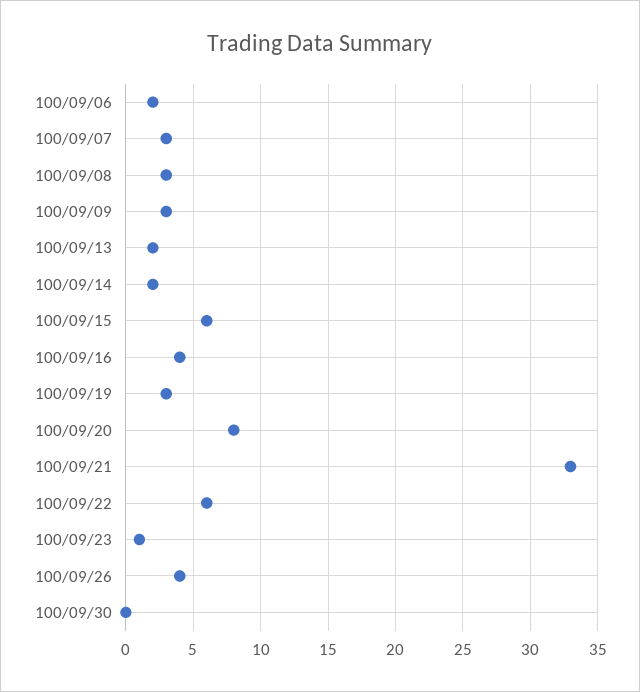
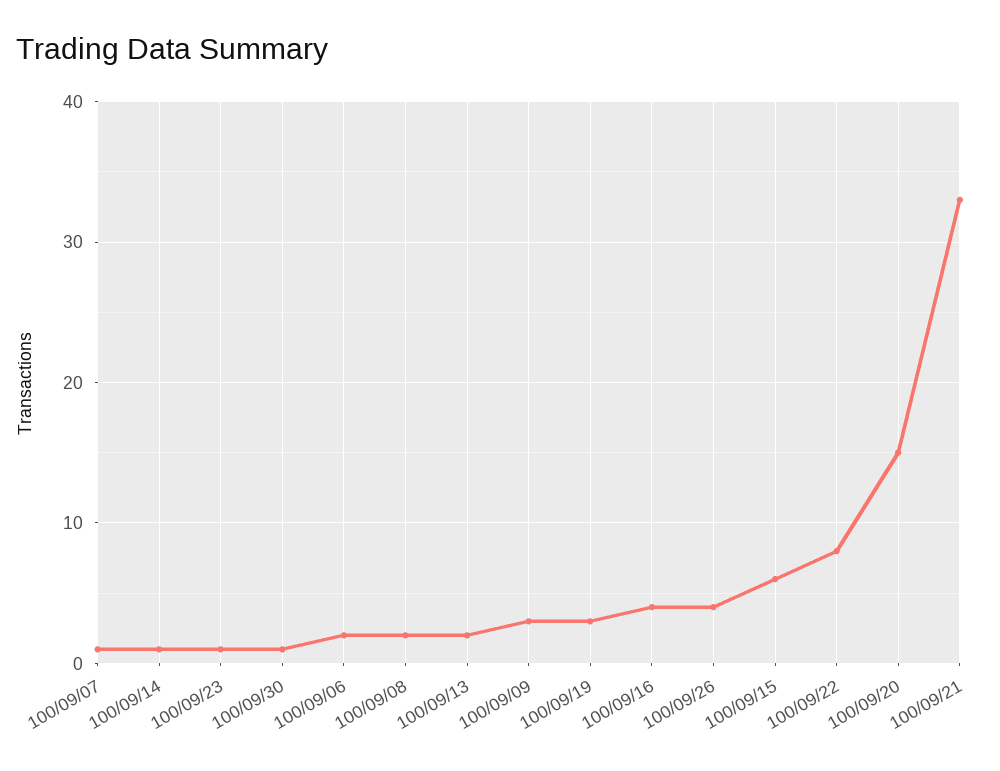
  {
    "100/09/06": 2,
-   "100/09/07": 3,
+   "100/09/07": 1,
-   "100/09/08": 3,
+   "100/09/08": 2,
    "100/09/09": 3,
    "100/09/13": 2,
-   "100/09/14": 2,
+   "100/09/14": 1,
    "100/09/15": 6,
    "100/09/16": 4,
    "100/09/19": 3,
-   "100/09/20": 8,
+   "100/09/20": 15,
    "100/09/21": 33,
-   "100/09/22": 6,
+   "100/09/22": 8,
    "100/09/23": 1,
    "100/09/26": 4,
-   "100/09/30": 0
+   "100/09/30": 1
  }

